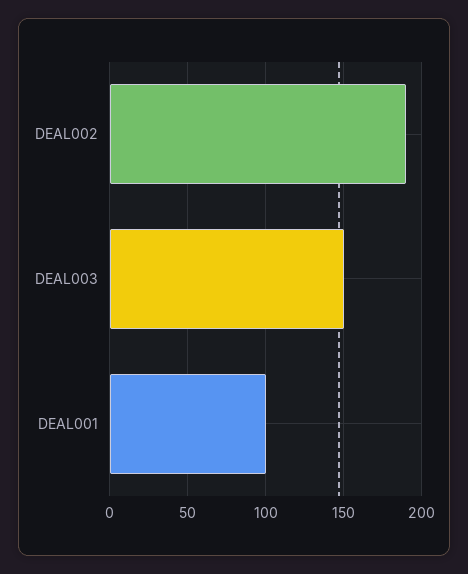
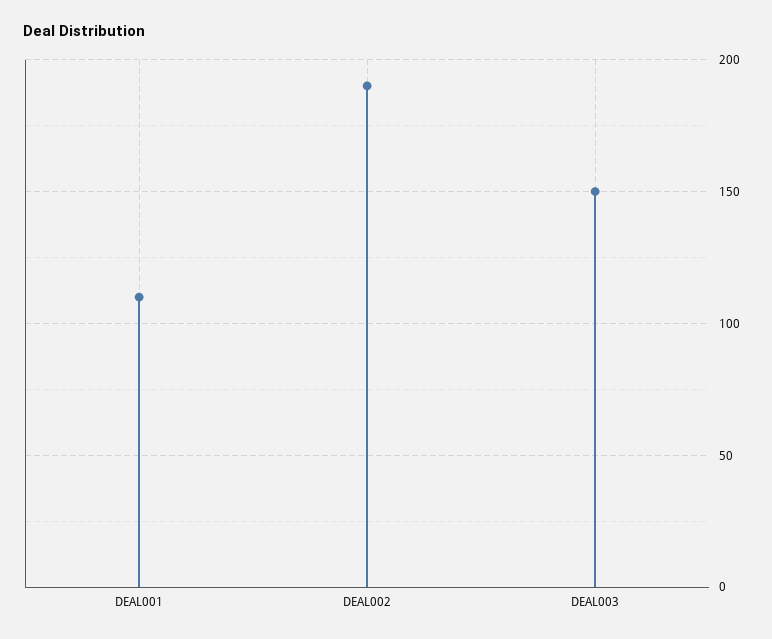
  {
    "DEAL002": 190,
    "DEAL003": 150,
-   "DEAL001": 100
+   "DEAL001": 110
  }

